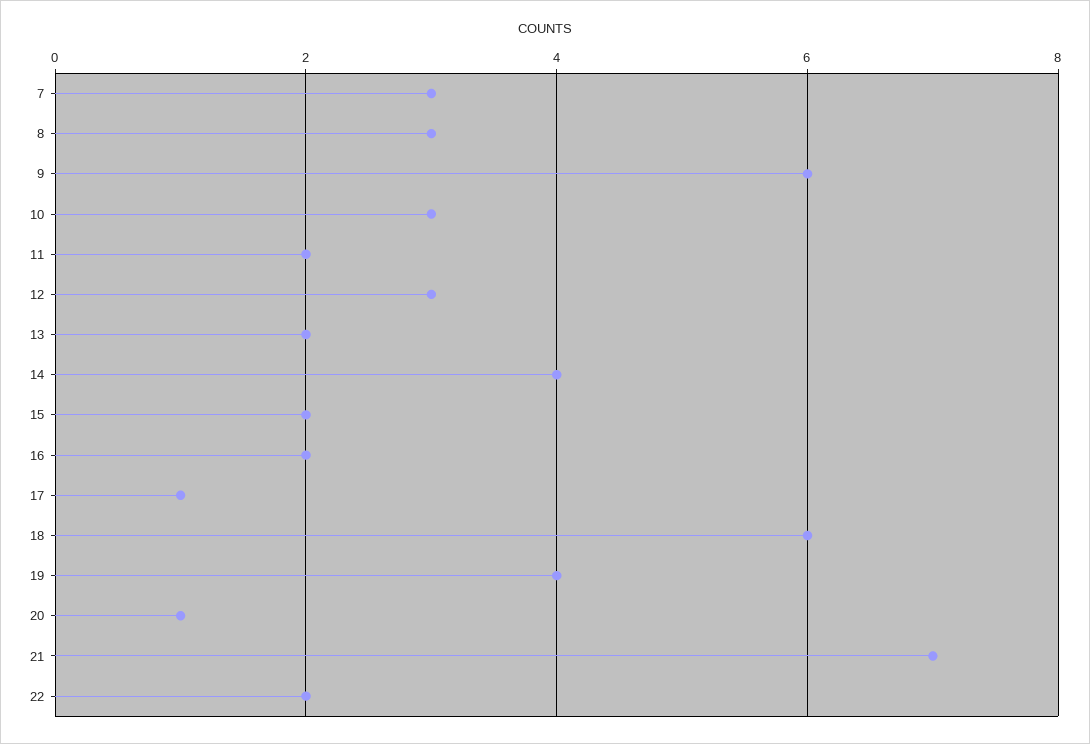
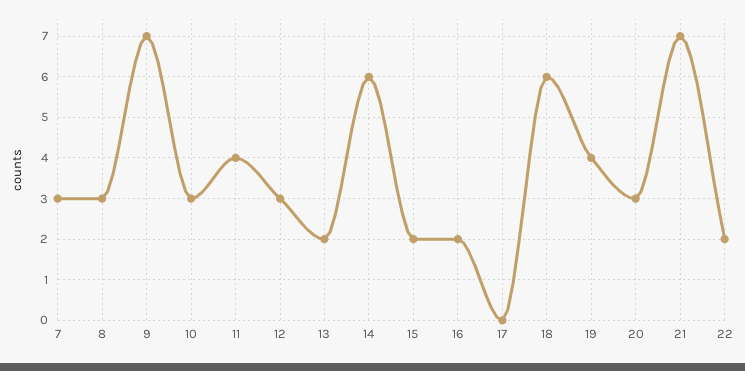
  {
    "7": 3,
    "8": 3,
-   "9": 6,
+   "9": 7,
    "10": 3,
-   "11": 2,
+   "11": 4,
    "12": 3,
    "13": 2,
-   "14": 4,
+   "14": 6,
    "15": 2,
    "16": 2,
-   "17": 1,
+   "17": 0,
    "18": 6,
    "19": 4,
-   "20": 1,
+   "20": 3,
    "21": 7,
    "22": 2
  }

